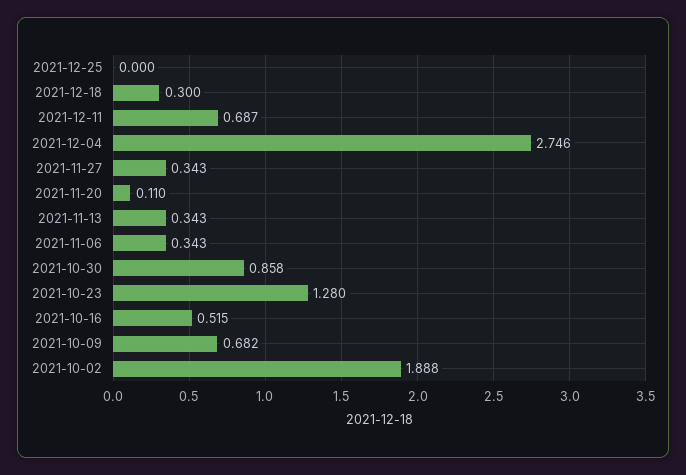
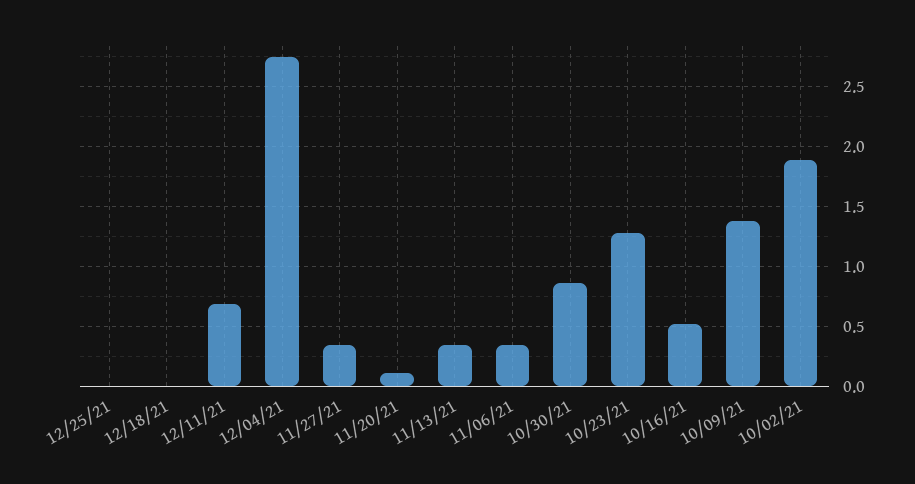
  {
    "2021-12-25": 0,
-   "2021-12-18": 0.3,
+   "2021-12-18": 0,
    "2021-12-11": 0.687,
    "2021-12-04": 2.746,
    "2021-11-27": 0.343,
    "2021-11-20": 0.11,
    "2021-11-13": 0.343,
    "2021-11-06": 0.343,
    "2021-10-30": 0.858,
    "2021-10-23": 1.28,
    "2021-10-16": 0.515,
-   "2021-10-09": 0.682,
+   "2021-10-09": 1.4,
    "2021-10-02": 1.888
  }

